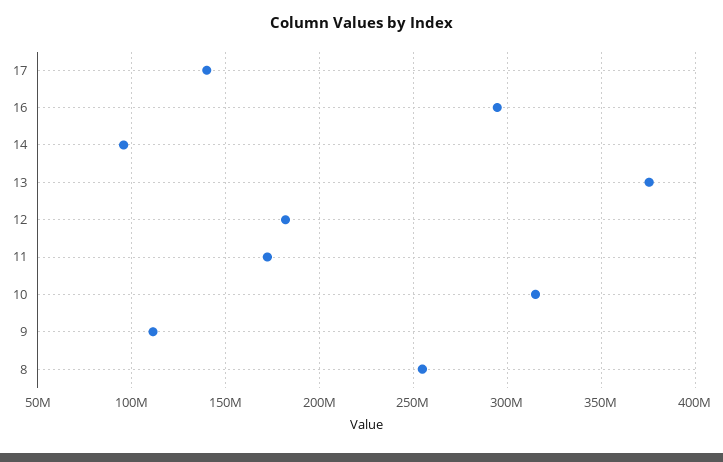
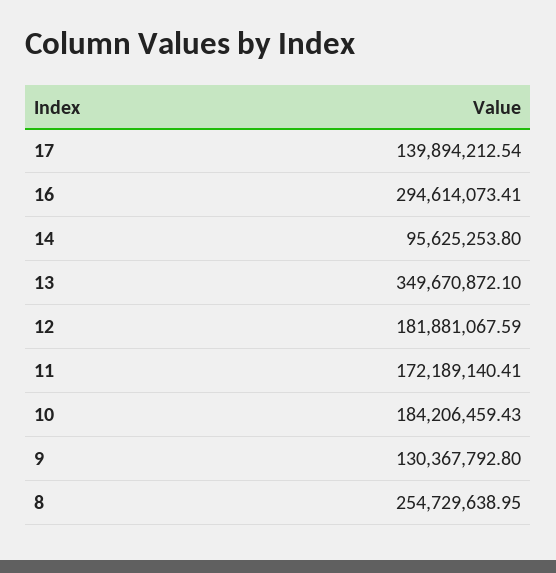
  {
    "17": 139894212.54,
    "16": 294614073.41,
    "14": 95625253.8,
-   "13": 375000000,
+   "13": 349670872.1,
    "12": 181881067.59,
    "11": 172189140.41,
-   "10": 315000000,
+   "10": 184206459.43,
-   "9": 110000000,
+   "9": 130367792.8,
    "8": 254729638.95
  }

